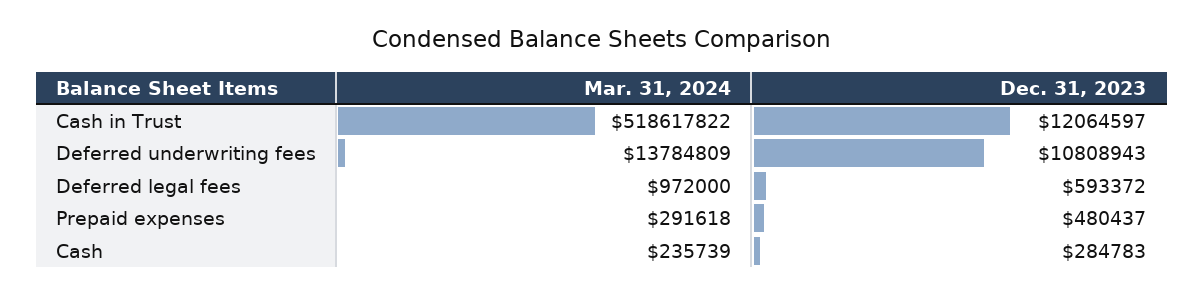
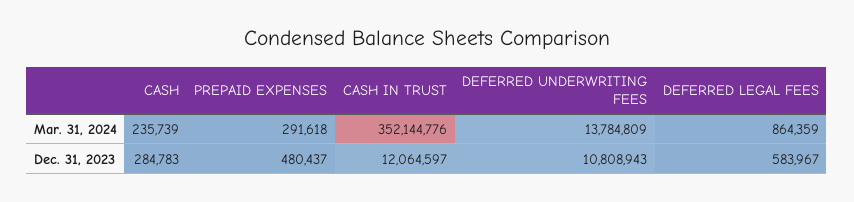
  {
    "Mar. 31, 2024": {
-     "Cash in Trust": 518617822,
+     "Cash in Trust": 352144776,
      "Deferred underwriting fees": 13784809,
-     "Deferred legal fees": 972000,
+     "Deferred legal fees": 864359,
      "Prepaid expenses": 291618,
      "Cash": 235739
    },
    "Dec. 31, 2023": {
      "Cash in Trust": 12064597,
      "Deferred underwriting fees": 10808943,
-     "Deferred legal fees": 593372,
+     "Deferred legal fees": 583967,
      "Prepaid expenses": 480437,
      "Cash": 284783
    }
  }

